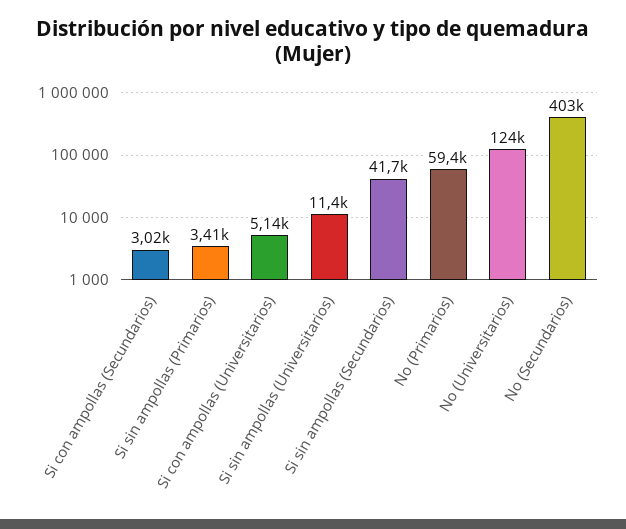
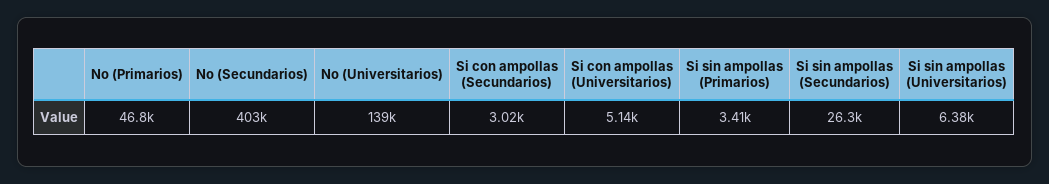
  {
    "Si con ampollas (Secundarios)": 3020,
    "Si sin ampollas (Primarios)": 3410,
    "Si con ampollas (Universitarios)": 5140,
-   "Si sin ampollas (Universitarios)": 11400,
+   "Si sin ampollas (Universitarios)": 6380,
-   "Si sin ampollas (Secundarios)": 41700,
+   "Si sin ampollas (Secundarios)": 26300,
-   "No (Primarios)": 59400,
+   "No (Primarios)": 46800,
-   "No (Universitarios)": 124000,
+   "No (Universitarios)": 139000,
    "No (Secundarios)": 403000
  }

